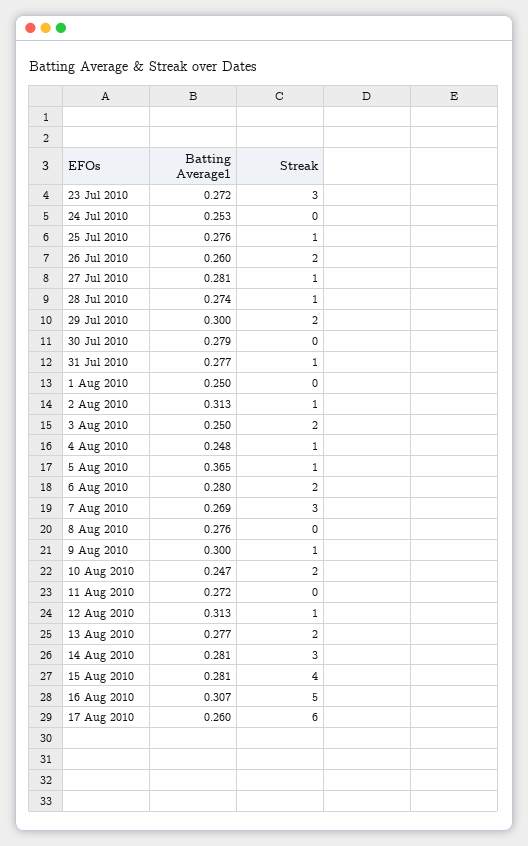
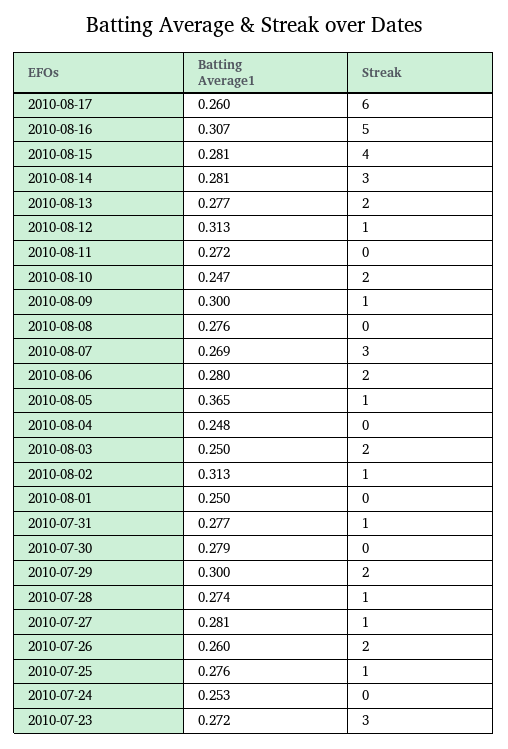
  {
    "Batting Average1": {
      "23 Jul 2010": 0.272,
      "24 Jul 2010": 0.253,
      "25 Jul 2010": 0.276,
      "26 Jul 2010": 0.26,
      "27 Jul 2010": 0.281,
      "28 Jul 2010": 0.274,
      "29 Jul 2010": 0.3,
      "30 Jul 2010": 0.279,
      "31 Jul 2010": 0.277,
      "1 Aug 2010": 0.25,
      "2 Aug 2010": 0.313,
      "3 Aug 2010": 0.25,
      "4 Aug 2010": 0.248,
      "5 Aug 2010": 0.365,
      "6 Aug 2010": 0.28,
      "7 Aug 2010": 0.269,
      "8 Aug 2010": 0.276,
      "9 Aug 2010": 0.3,
      "10 Aug 2010": 0.247,
      "11 Aug 2010": 0.272,
      "12 Aug 2010": 0.313,
      "13 Aug 2010": 0.277,
      "14 Aug 2010": 0.281,
      "15 Aug 2010": 0.281,
      "16 Aug 2010": 0.307,
      "17 Aug 2010": 0.26
    },
    "Streak": {
      "23 Jul 2010": 3,
      "24 Jul 2010": 0,
      "25 Jul 2010": 1,
      "26 Jul 2010": 2,
      "27 Jul 2010": 1,
      "28 Jul 2010": 1,
      "29 Jul 2010": 2,
      "30 Jul 2010": 0,
      "31 Jul 2010": 1,
      "1 Aug 2010": 0,
      "2 Aug 2010": 1,
      "3 Aug 2010": 2,
-     "4 Aug 2010": 1,
+     "4 Aug 2010": 0,
      "5 Aug 2010": 1,
      "6 Aug 2010": 2,
      "7 Aug 2010": 3,
      "8 Aug 2010": 0,
      "9 Aug 2010": 1,
      "10 Aug 2010": 2,
      "11 Aug 2010": 0,
      "12 Aug 2010": 1,
      "13 Aug 2010": 2,
      "14 Aug 2010": 3,
      "15 Aug 2010": 4,
      "16 Aug 2010": 5,
      "17 Aug 2010": 6
    }
  }

